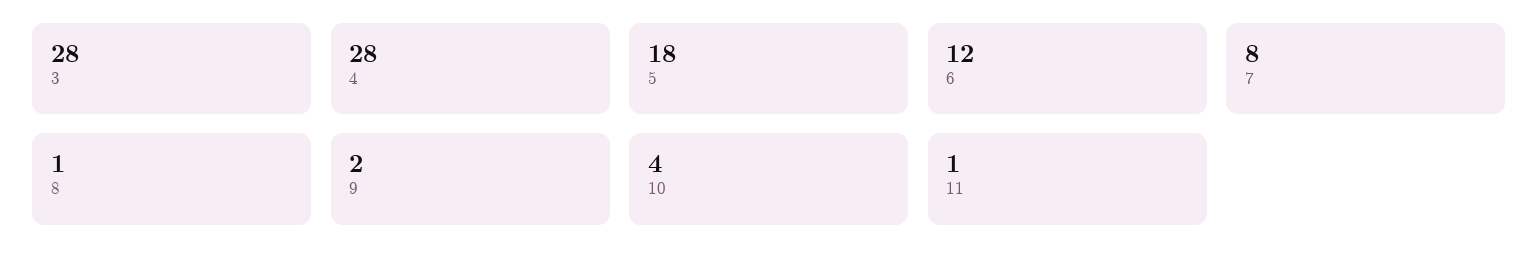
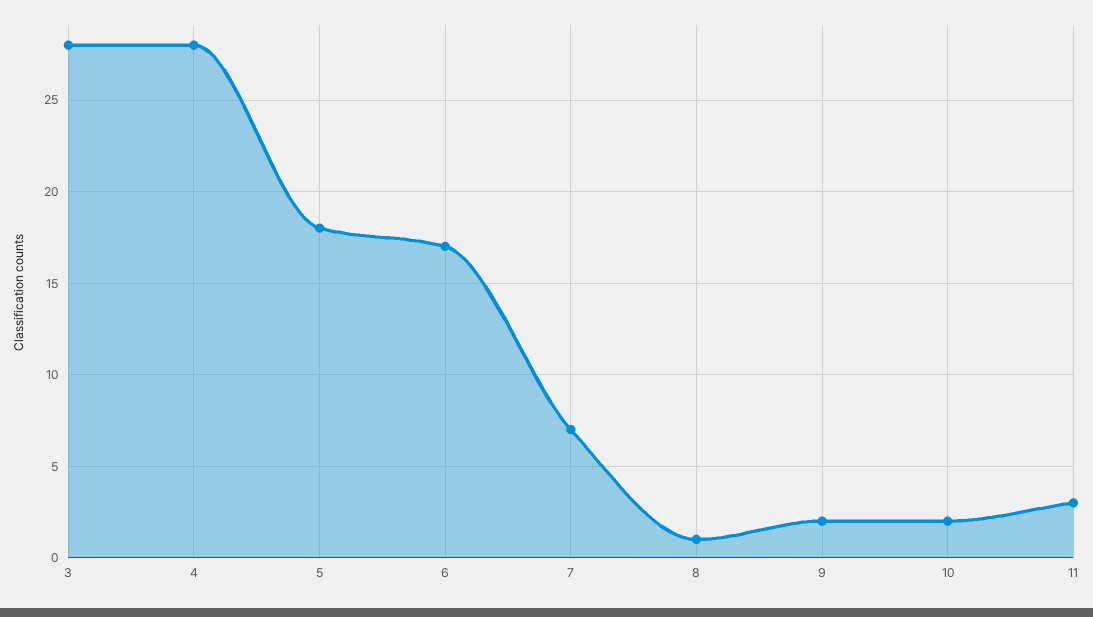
  {
    "3": 28,
    "4": 28,
    "5": 18,
-   "6": 12,
+   "6": 17,
-   "7": 8,
+   "7": 7,
    "8": 1,
    "9": 2,
-   "10": 4,
+   "10": 2,
-   "11": 1
+   "11": 3
  }

